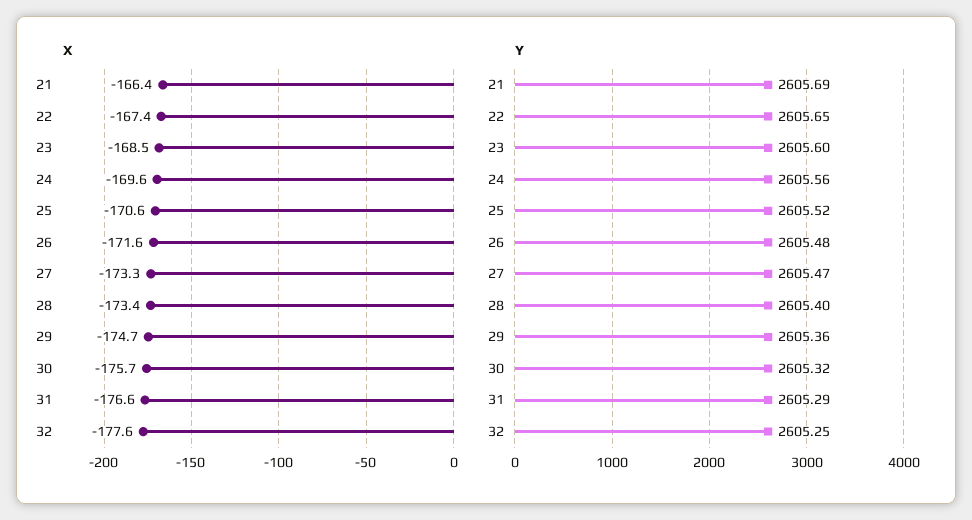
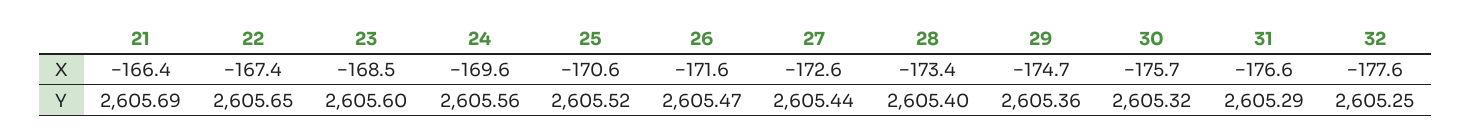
  {
    "X": {
      "21": -166.4,
      "22": -167.4,
      "23": -168.5,
      "24": -169.6,
      "25": -170.6,
      "26": -171.6,
-     "27": -173.3,
+     "27": -172.6,
      "28": -173.4,
      "29": -174.7,
      "30": -175.7,
      "31": -176.6,
      "32": -177.6
    },
    "Y": {
      "21": 2605.69,
      "22": 2605.65,
      "23": 2605.6,
      "24": 2605.56,
      "25": 2605.52,
-     "26": 2605.48,
+     "26": 2605.47,
-     "27": 2605.47,
+     "27": 2605.44,
      "28": 2605.4,
      "29": 2605.36,
      "30": 2605.32,
      "31": 2605.29,
      "32": 2605.25
    }
  }

